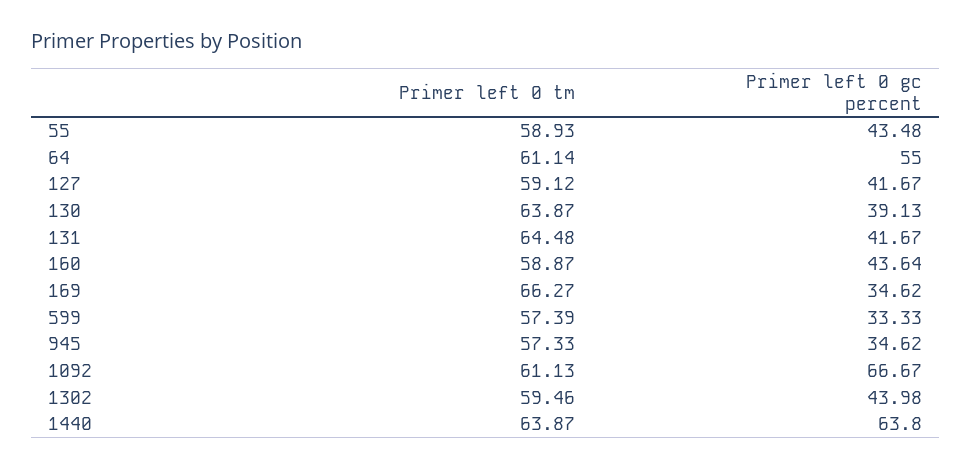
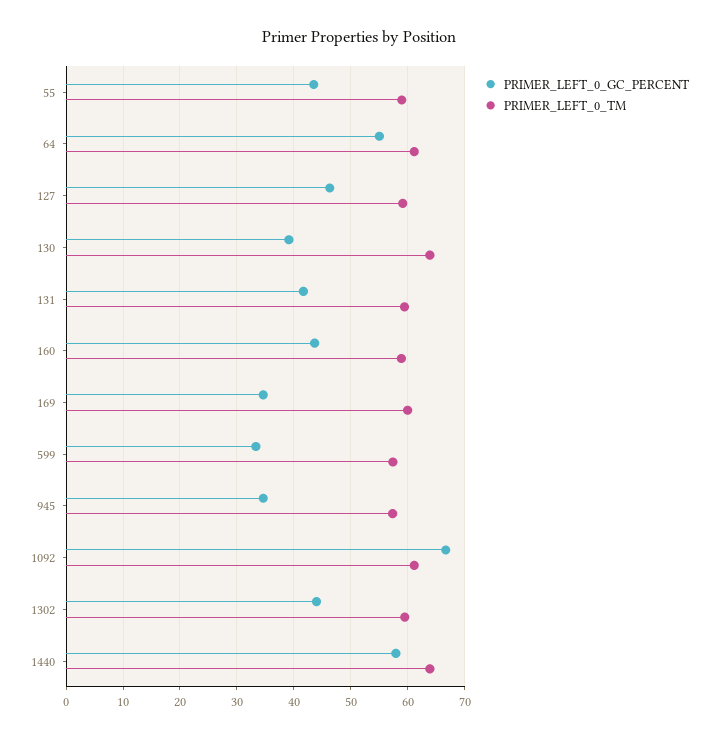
  {
    "Primer left 0 tm": {
      "55": 58.93,
      "64": 61.14,
      "127": 59.12,
      "130": 63.87,
-     "131": 64.48,
+     "131": 60,
      "160": 58.87,
-     "169": 66.27,
+     "169": 60,
      "599": 57.39,
      "945": 57.33,
      "1092": 61.13,
      "1302": 59.46,
      "1440": 63.87
    },
    "Primer left 0 gc percent": {
      "55": 43.48,
      "64": 55,
-     "127": 41.67,
+     "127": 46,
      "130": 39.13,
      "131": 41.67,
      "160": 43.64,
      "169": 34.62,
      "599": 33.33,
      "945": 34.62,
      "1092": 66.67,
      "1302": 43.98,
-     "1440": 63.8
+     "1440": 58
    }
  }

